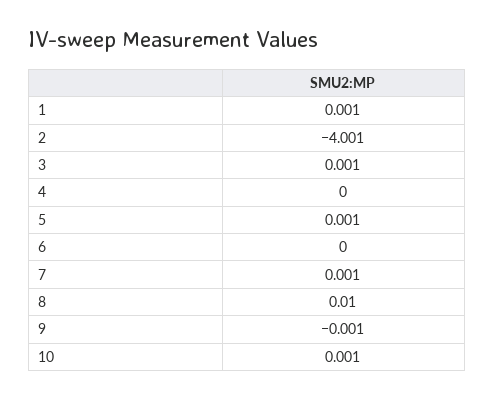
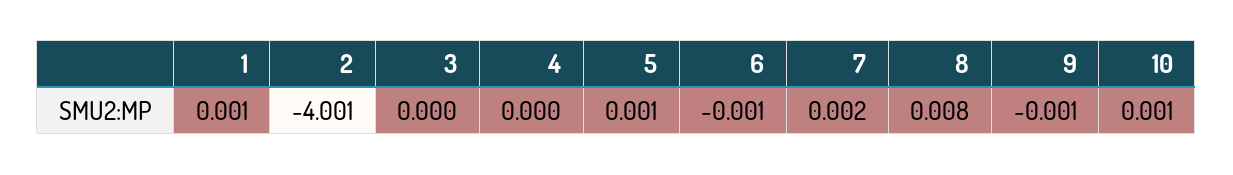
  {
    "1": 0.001,
    "2": -4.001,
-   "3": 0.001,
+   "3": 0,
    "4": 0,
    "5": 0.001,
-   "6": 0,
+   "6": -0.001,
-   "7": 0.001,
+   "7": 0.002,
-   "8": 0.01,
+   "8": 0.008,
    "9": -0.001,
    "10": 0.001
  }

